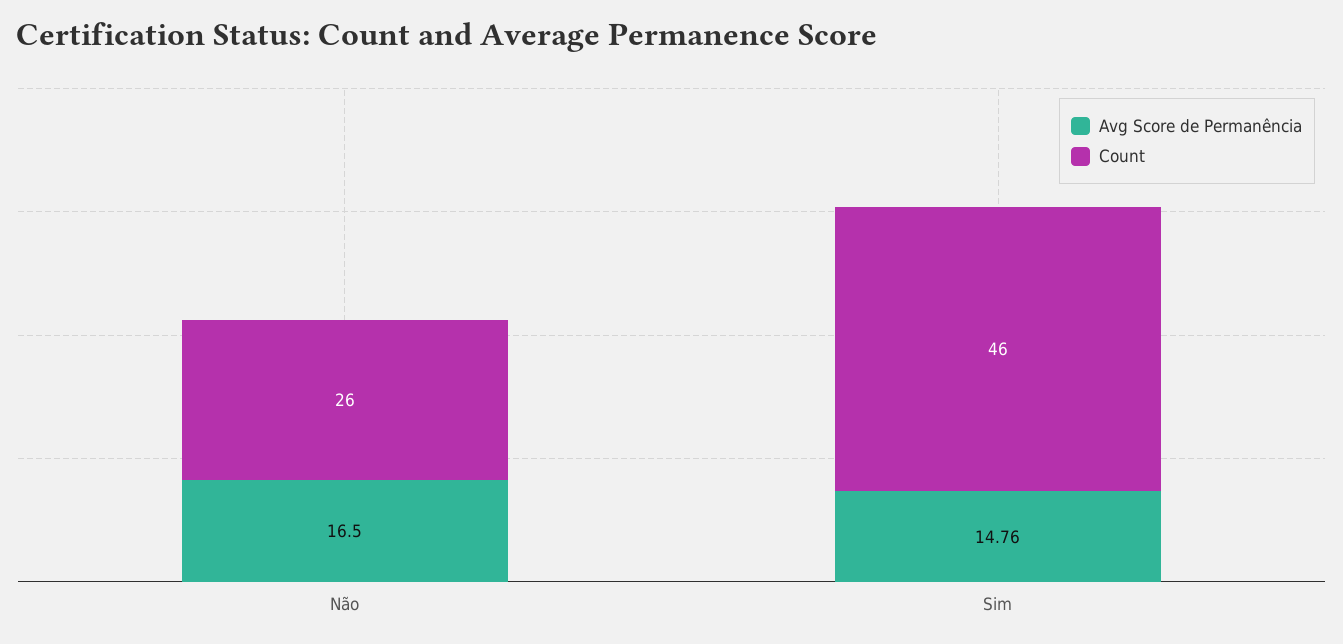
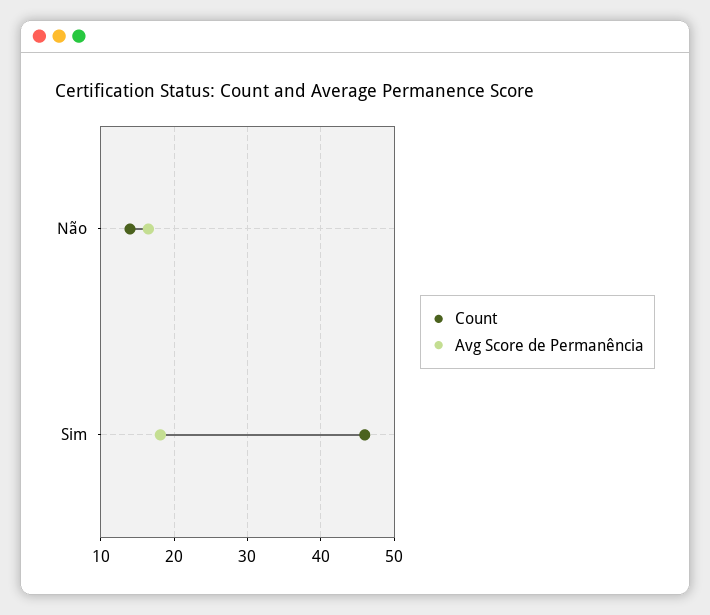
  {
    "Avg Score de Permanência": {
      "Não": 16.5,
-     "Sim": 14.76
+     "Sim": 18
    },
    "Count": {
-     "Não": 26,
+     "Não": 14,
      "Sim": 46
    }
  }

